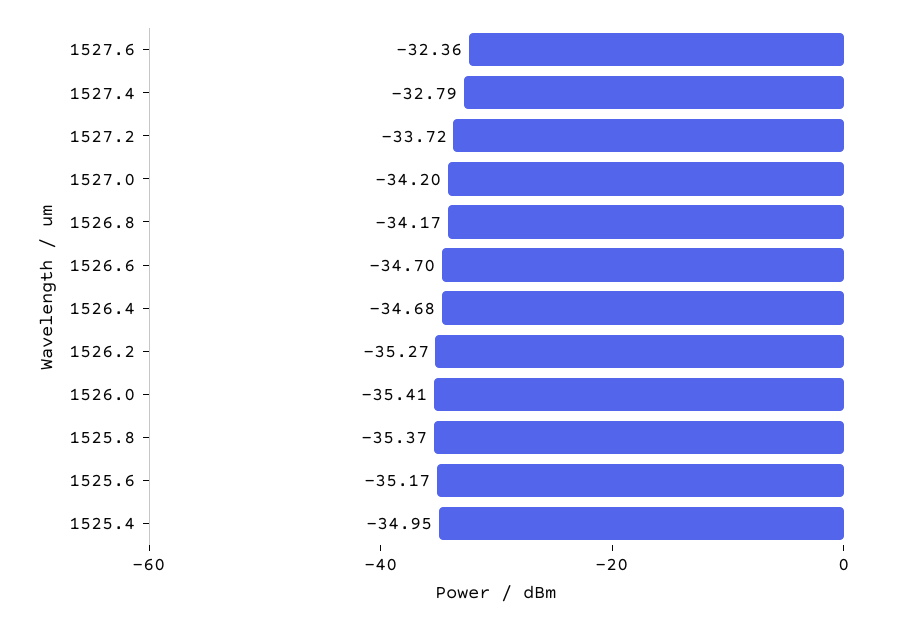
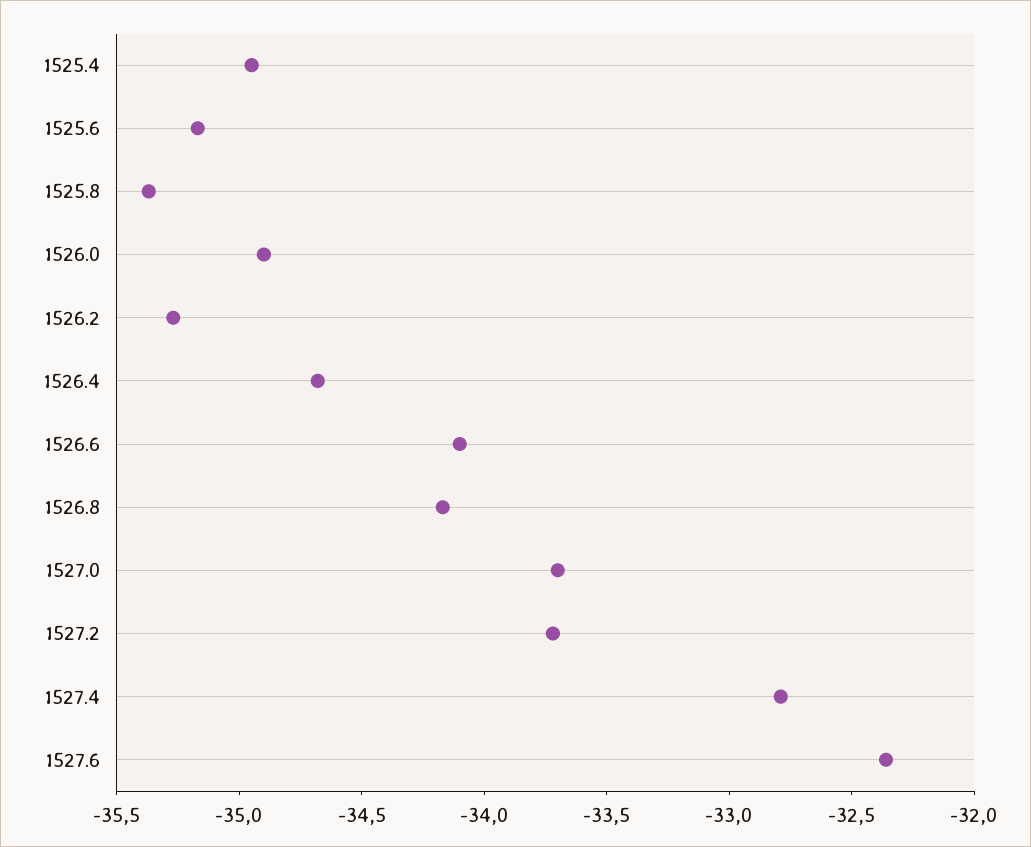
  {
    "1527.6": -32.36,
    "1527.4": -32.79,
    "1527.2": -33.72,
-   "1527.0": -34.2,
+   "1527.0": -33.7,
    "1526.8": -34.17,
-   "1526.6": -34.7,
+   "1526.6": -34.1,
    "1526.4": -34.68,
    "1526.2": -35.27,
-   "1526.0": -35.41,
+   "1526.0": -34.9,
    "1525.8": -35.37,
    "1525.6": -35.17,
    "1525.4": -34.95
  }

